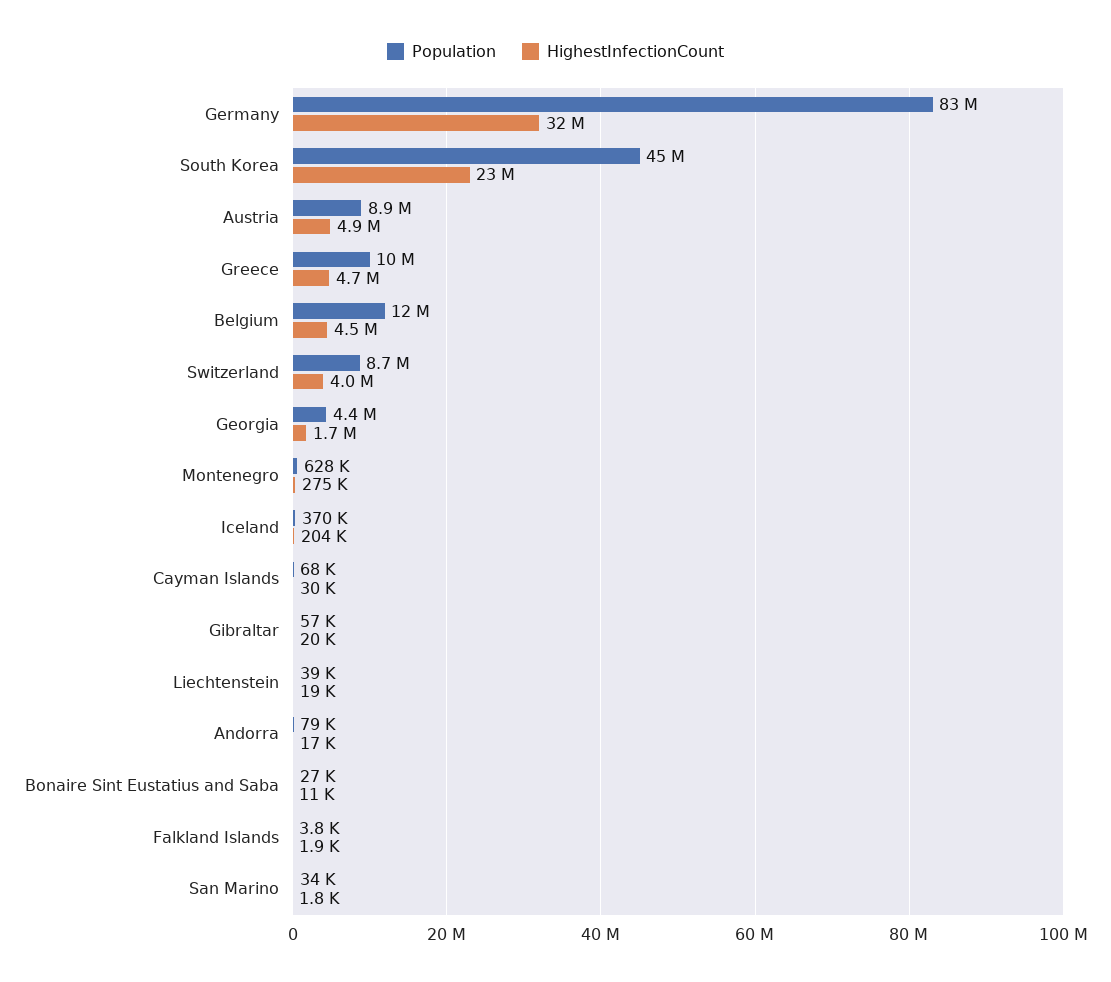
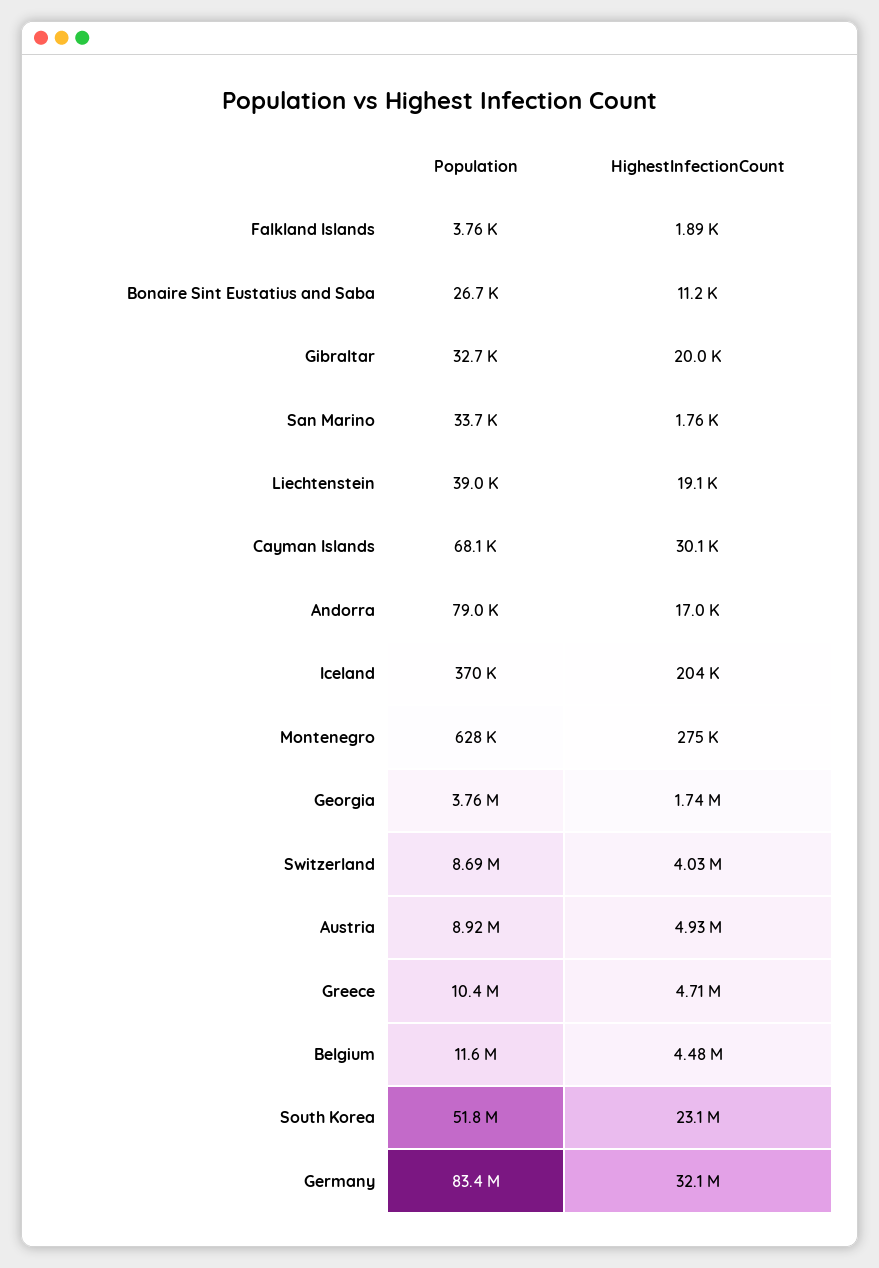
  {
    "Population": {
      "Germany": 83400000,
-     "South Korea": 45000000,
+     "South Korea": 51800000,
      "Austria": 8920000,
      "Greece": 10400000,
      "Belgium": 11600000,
      "Switzerland": 8690000,
-     "Georgia": 4400000,
+     "Georgia": 3760000,
      "Montenegro": 628000,
      "Iceland": 370000,
      "Cayman Islands": 68100,
-     "Gibraltar": 57000,
+     "Gibraltar": 32700,
      "Liechtenstein": 39000,
      "Andorra": 79000,
      "Bonaire Sint Eustatius and Saba": 26700,
      "Falkland Islands": 3760,
      "San Marino": 33700
    },
    "HighestInfectionCount": {
      "Germany": 32100000,
      "South Korea": 23100000,
      "Austria": 4930000,
      "Greece": 4710000,
      "Belgium": 4480000,
      "Switzerland": 4030000,
      "Georgia": 1740000,
      "Montenegro": 275000,
      "Iceland": 204000,
      "Cayman Islands": 30100,
      "Gibraltar": 20000,
      "Liechtenstein": 19100,
      "Andorra": 17000,
      "Bonaire Sint Eustatius and Saba": 11200,
      "Falkland Islands": 1890,
      "San Marino": 1760
    }
  }

